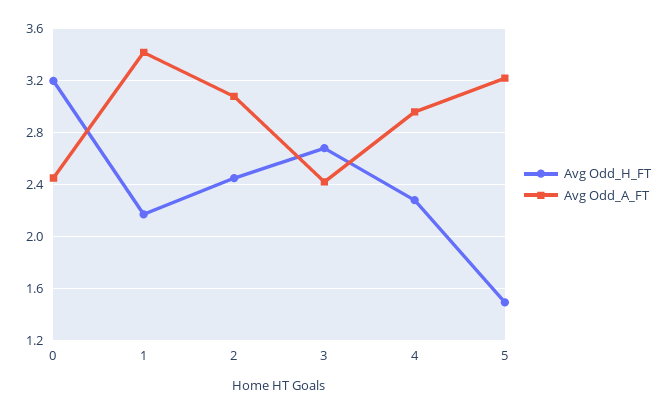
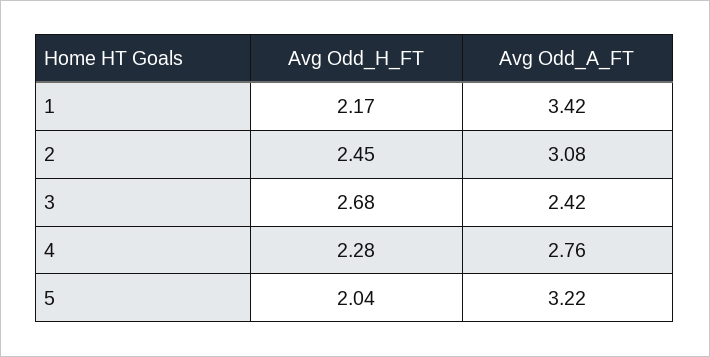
  {
    "Avg Odd_H_FT": {
-     "0": 3.2,
      "1": 2.17,
      "2": 2.45,
      "3": 2.68,
      "4": 2.28,
-     "5": 1.5
+     "5": 2.04
    },
    "Avg Odd_A_FT": {
-     "0": 2.45,
      "1": 3.42,
      "2": 3.08,
      "3": 2.42,
-     "4": 2.95,
+     "4": 2.76,
      "5": 3.22
    }
  }

